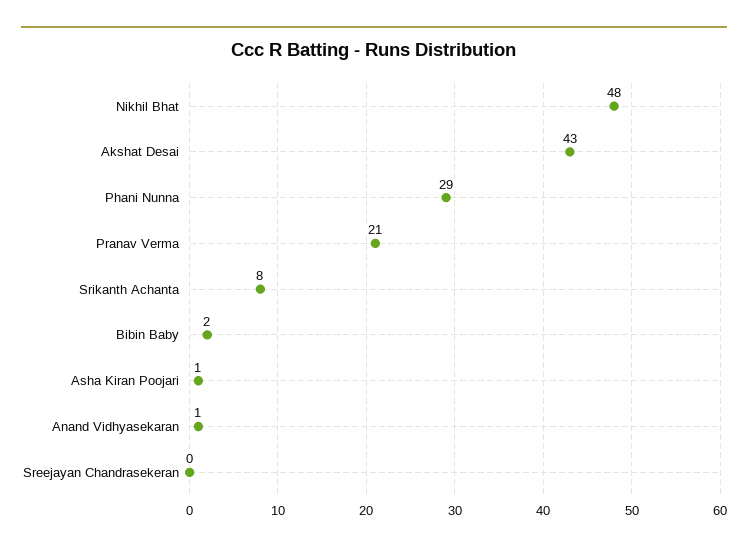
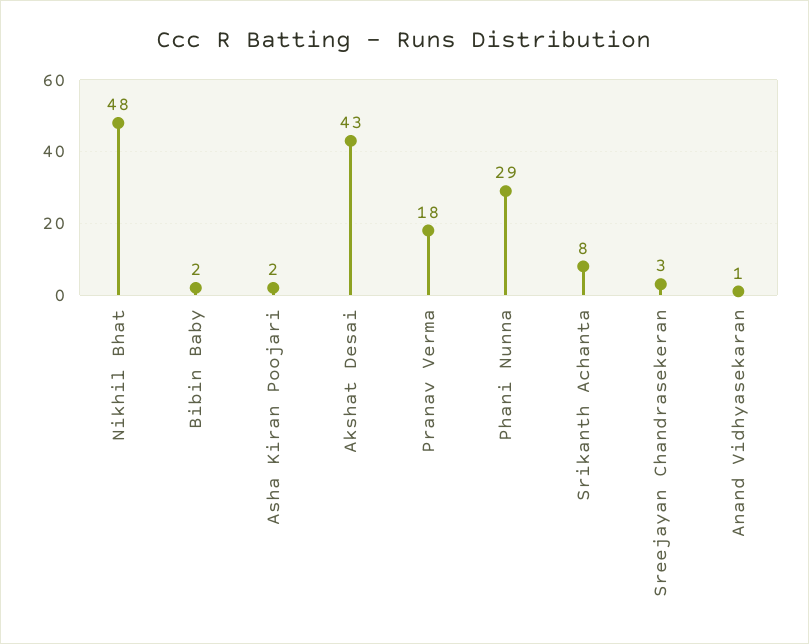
  {
    "Nikhil Bhat": 48,
    "Akshat Desai": 43,
    "Phani Nunna": 29,
-   "Pranav Verma": 21,
+   "Pranav Verma": 18,
    "Srikanth Achanta": 8,
    "Bibin Baby": 2,
-   "Asha Kiran Poojari": 1,
+   "Asha Kiran Poojari": 2,
    "Anand Vidhyasekaran": 1,
-   "Sreejayan Chandrasekeran": 0
+   "Sreejayan Chandrasekeran": 3
  }

